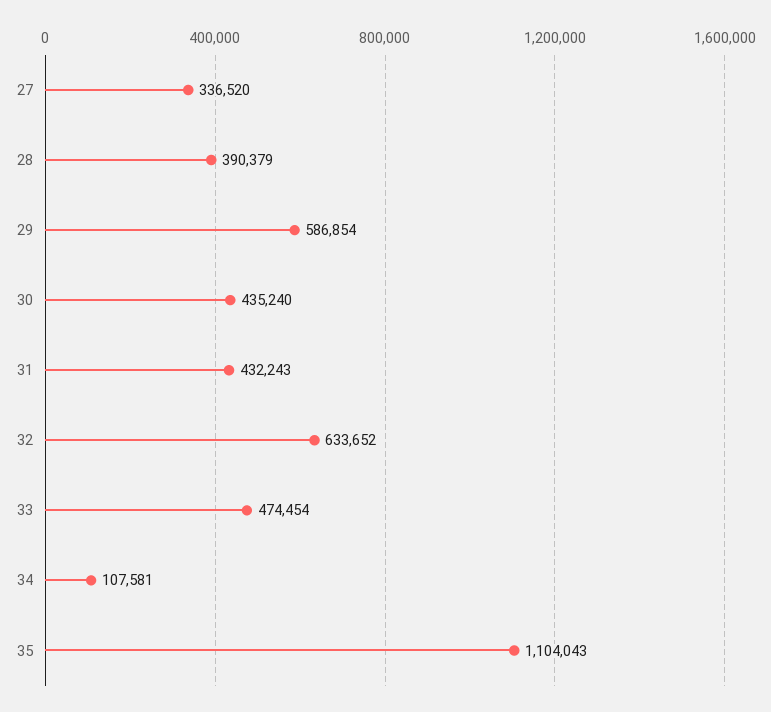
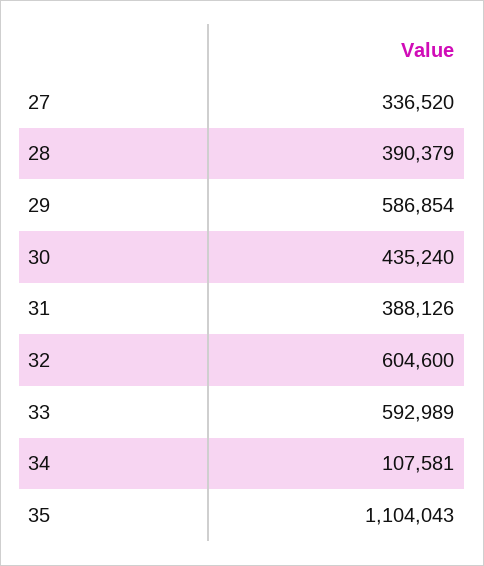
  {
    "27": 336520,
    "28": 390379,
    "29": 586854,
    "30": 435240,
-   "31": 432243,
+   "31": 388126,
-   "32": 633652,
+   "32": 604600,
-   "33": 474454,
+   "33": 592989,
    "34": 107581,
    "35": 1104043
  }

